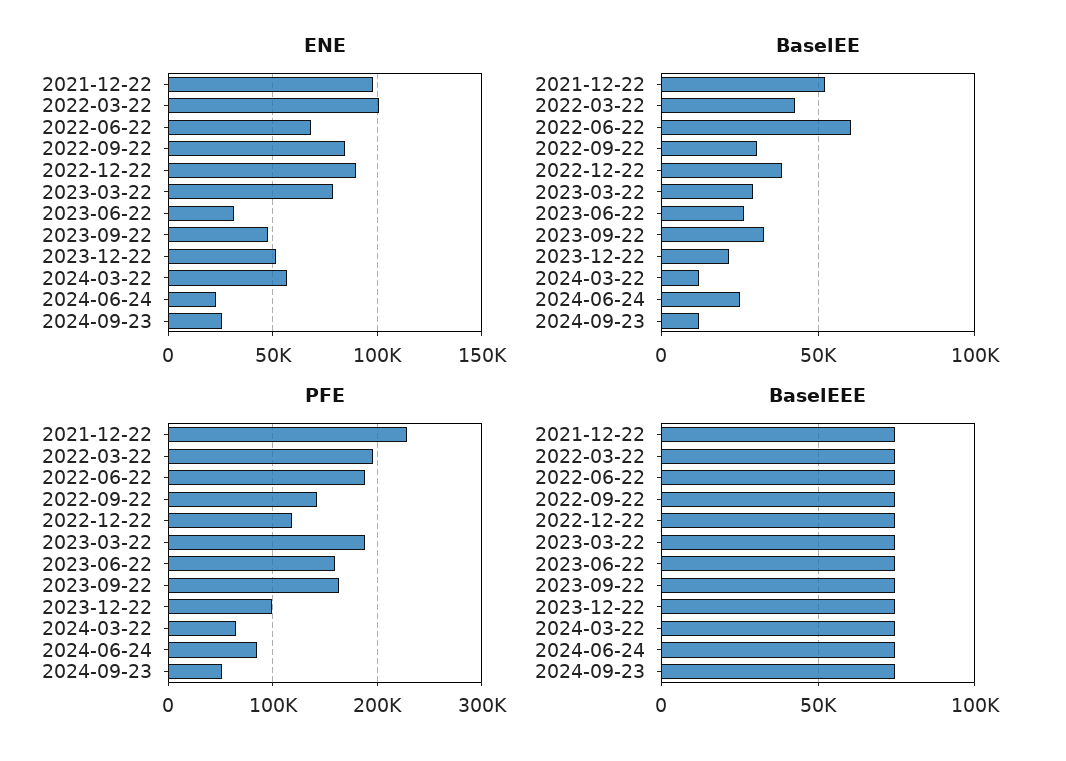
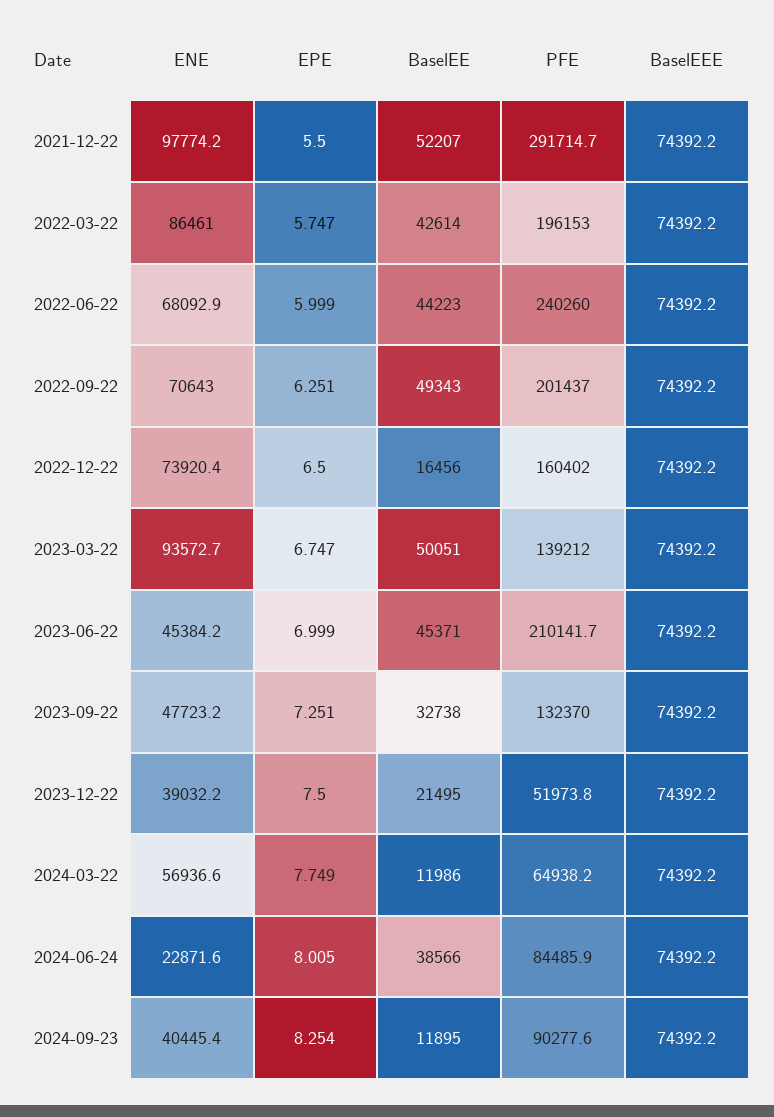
  {
    "ENE": {
      "2021-12-22": 97774.2,
-     "2022-03-22": 100000,
+     "2022-03-22": 86461,
      "2022-06-22": 68092.9,
-     "2022-09-22": 85000,
+     "2022-09-22": 70643,
-     "2022-12-22": 90000,
+     "2022-12-22": 73920.4,
-     "2023-03-22": 80000,
+     "2023-03-22": 93572.7,
-     "2023-06-22": 30000,
+     "2023-06-22": 45384.2,
      "2023-09-22": 47723.2,
-     "2023-12-22": 50000,
+     "2023-12-22": 39032.2,
      "2024-03-22": 56936.6,
      "2024-06-24": 22871.6,
-     "2024-09-23": 25000
+     "2024-09-23": 40445.4
    },
    "BaselEE": {
      "2021-12-22": 52207,
      "2022-03-22": 42614,
-     "2022-06-22": 60000,
+     "2022-06-22": 44223,
-     "2022-09-22": 30000,
+     "2022-09-22": 49343,
-     "2022-12-22": 40000,
+     "2022-12-22": 16456,
-     "2023-03-22": 30000,
+     "2023-03-22": 50051,
-     "2023-06-22": 25000,
+     "2023-06-22": 45371,
      "2023-09-22": 32738,
      "2023-12-22": 21495,
      "2024-03-22": 11986,
-     "2024-06-24": 25000,
+     "2024-06-24": 38566,
      "2024-09-23": 11895
    },
    "PFE": {
-     "2021-12-22": 230000,
+     "2021-12-22": 291714.7,
      "2022-03-22": 196153,
-     "2022-06-22": 190000,
+     "2022-06-22": 240260,
-     "2022-09-22": 140000,
+     "2022-09-22": 201437,
-     "2022-12-22": 120000,
+     "2022-12-22": 160402,
-     "2023-03-22": 190000,
+     "2023-03-22": 139212,
-     "2023-06-22": 160000,
+     "2023-06-22": 210141.7,
-     "2023-09-22": 160000,
+     "2023-09-22": 132370,
-     "2023-12-22": 100000,
+     "2023-12-22": 51973.8,
      "2024-03-22": 64938.2,
      "2024-06-24": 84485.9,
-     "2024-09-23": 50000
+     "2024-09-23": 90277.6
    },
    "BaselEEE": {
      "2021-12-22": 74392.2,
      "2022-03-22": 74392.2,
      "2022-06-22": 74392.2,
      "2022-09-22": 74392.2,
      "2022-12-22": 74392.2,
      "2023-03-22": 74392.2,
      "2023-06-22": 74392.2,
      "2023-09-22": 74392.2,
      "2023-12-22": 74392.2,
      "2024-03-22": 74392.2,
      "2024-06-24": 74392.2,
      "2024-09-23": 74392.2
-   }
+   },
+   "EPE": {
+     "2021-12-22": 5.5,
+     "2022-03-22": 5.747,
+     "2022-06-22": 5.999,
+     "2022-09-22": 6.251,
+     "2022-12-22": 6.5,
+     "2023-03-22": 6.747,
+     "2023-06-22": 6.999,
+     "2023-09-22": 7.251,
+     "2023-12-22": 7.5,
+     "2024-03-22": 7.749,
+     "2024-06-24": 8.005,
+     "2024-09-23": 8.254
+   }
  }

